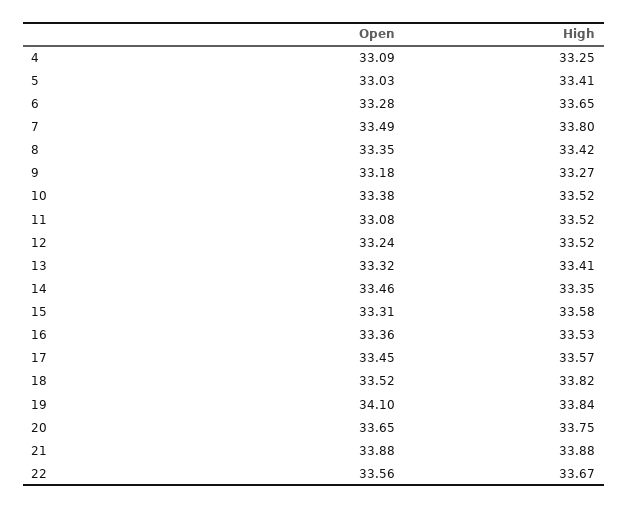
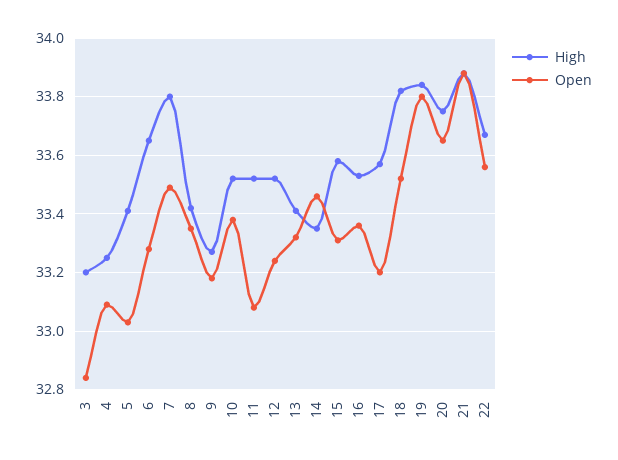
  {
    "Open": {
      "4": 33.09,
      "5": 33.03,
      "6": 33.28,
      "7": 33.49,
      "8": 33.35,
      "9": 33.18,
      "10": 33.38,
      "11": 33.08,
      "12": 33.24,
      "13": 33.32,
      "14": 33.46,
      "15": 33.31,
      "16": 33.36,
-     "17": 33.45,
+     "17": 33.2,
      "18": 33.52,
-     "19": 34.1,
+     "19": 33.8,
      "20": 33.65,
      "21": 33.88,
-     "22": 33.56
+     "22": 33.56,
+     "3": 32.85
    },
    "High": {
      "4": 33.25,
      "5": 33.41,
      "6": 33.65,
      "7": 33.8,
      "8": 33.42,
      "9": 33.27,
      "10": 33.52,
      "11": 33.52,
      "12": 33.52,
      "13": 33.41,
      "14": 33.35,
      "15": 33.58,
      "16": 33.53,
      "17": 33.57,
      "18": 33.82,
      "19": 33.84,
      "20": 33.75,
      "21": 33.88,
-     "22": 33.67
+     "22": 33.67,
+     "3": 33.2
    }
  }

